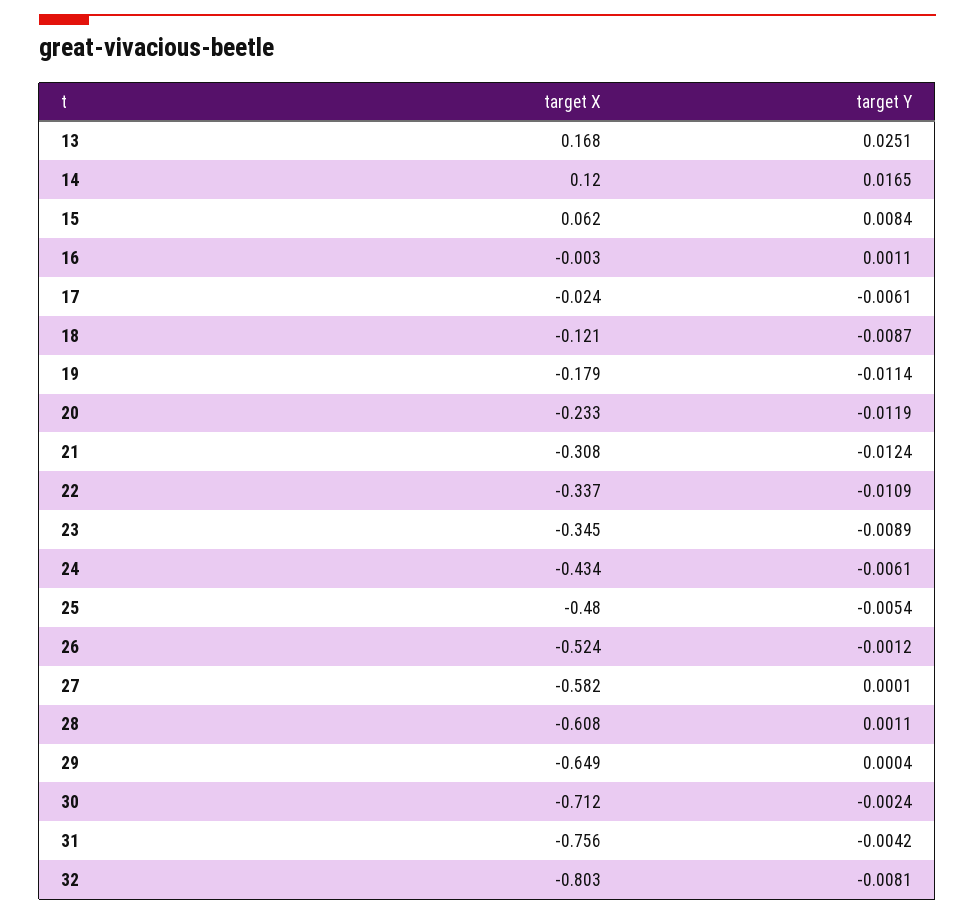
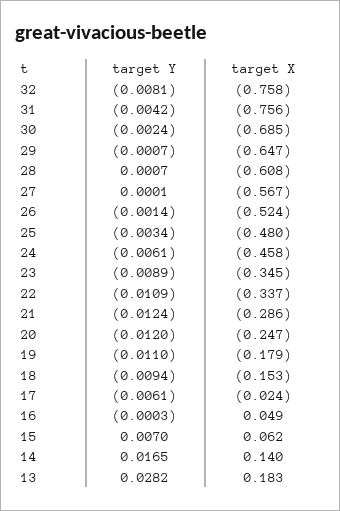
  {
    "target X": {
-     "13": 0.168,
+     "13": 0.183,
-     "14": 0.12,
+     "14": 0.14,
      "15": 0.062,
-     "16": -0.003,
+     "16": 0.049,
      "17": -0.024,
-     "18": -0.121,
+     "18": -0.153,
      "19": -0.179,
-     "20": -0.233,
+     "20": -0.247,
-     "21": -0.308,
+     "21": -0.286,
      "22": -0.337,
      "23": -0.345,
-     "24": -0.434,
+     "24": -0.458,
      "25": -0.48,
      "26": -0.524,
-     "27": -0.582,
+     "27": -0.567,
      "28": -0.608,
-     "29": -0.649,
+     "29": -0.647,
-     "30": -0.712,
+     "30": -0.685,
      "31": -0.756,
-     "32": -0.803
+     "32": -0.758
    },
    "target Y": {
-     "13": 0.0251,
+     "13": 0.0282,
      "14": 0.0165,
-     "15": 0.0084,
+     "15": 0.007,
-     "16": 0.0011,
+     "16": -0.0003,
      "17": -0.0061,
-     "18": -0.0087,
+     "18": -0.0094,
-     "19": -0.0114,
+     "19": -0.011,
-     "20": -0.0119,
+     "20": -0.012,
      "21": -0.0124,
      "22": -0.0109,
      "23": -0.0089,
      "24": -0.0061,
-     "25": -0.0054,
+     "25": -0.0034,
-     "26": -0.0012,
+     "26": -0.0014,
      "27": 0.0001,
-     "28": 0.0011,
+     "28": 0.0007,
-     "29": 0.0004,
+     "29": -0.0007,
      "30": -0.0024,
      "31": -0.0042,
      "32": -0.0081
    }
  }

